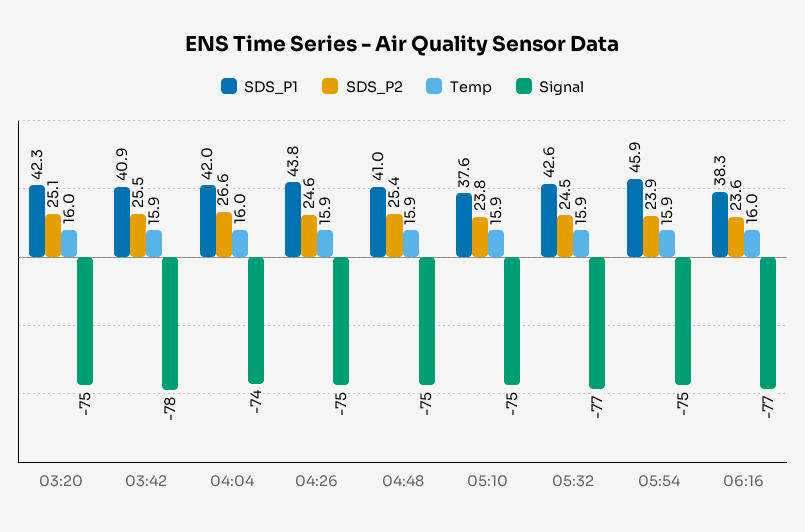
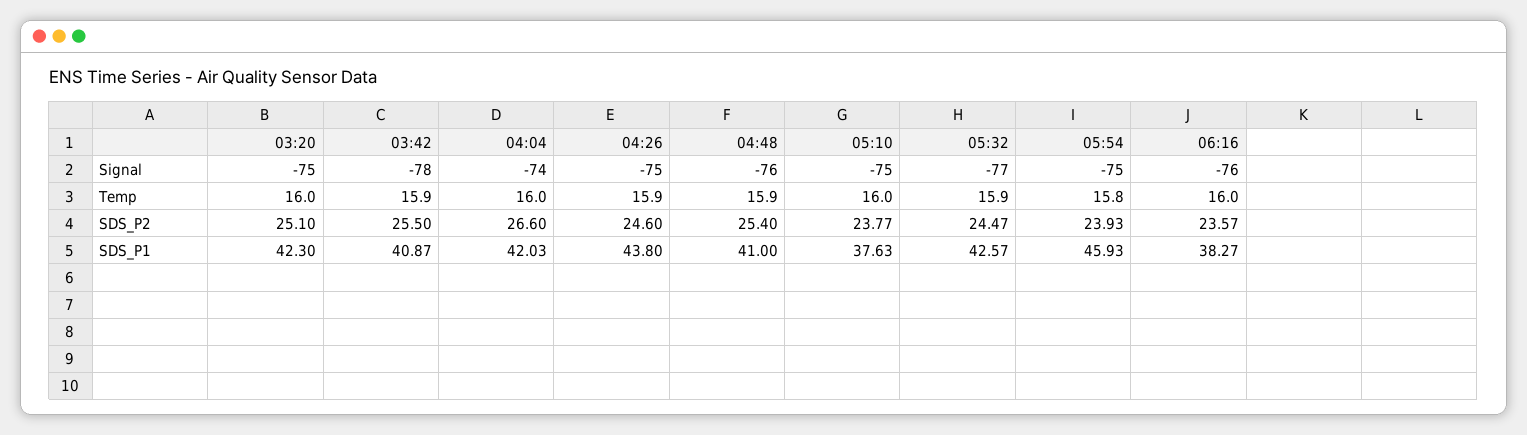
  {
    "SDS_P1": {
      "03:20": 42.3,
      "03:42": 40.87,
      "04:04": 42.03,
      "04:26": 43.8,
      "04:48": 41,
      "05:10": 37.63,
      "05:32": 42.57,
      "05:54": 45.93,
      "06:16": 38.27
    },
    "SDS_P2": {
      "03:20": 25.1,
      "03:42": 25.5,
      "04:04": 26.6,
      "04:26": 24.6,
      "04:48": 25.4,
      "05:10": 23.77,
      "05:32": 24.47,
      "05:54": 23.93,
      "06:16": 23.57
    },
    "Temp": {
      "03:20": 16,
      "03:42": 15.9,
      "04:04": 16,
      "04:26": 15.9,
      "04:48": 15.9,
-     "05:10": 15.9,
+     "05:10": 16,
      "05:32": 15.9,
-     "05:54": 15.9,
+     "05:54": 15.8,
      "06:16": 16
    },
    "Signal": {
      "03:20": -75,
      "03:42": -78,
      "04:04": -74,
      "04:26": -75,
-     "04:48": -75,
+     "04:48": -76,
      "05:10": -75,
      "05:32": -77,
      "05:54": -75,
-     "06:16": -77
+     "06:16": -76
    }
  }

